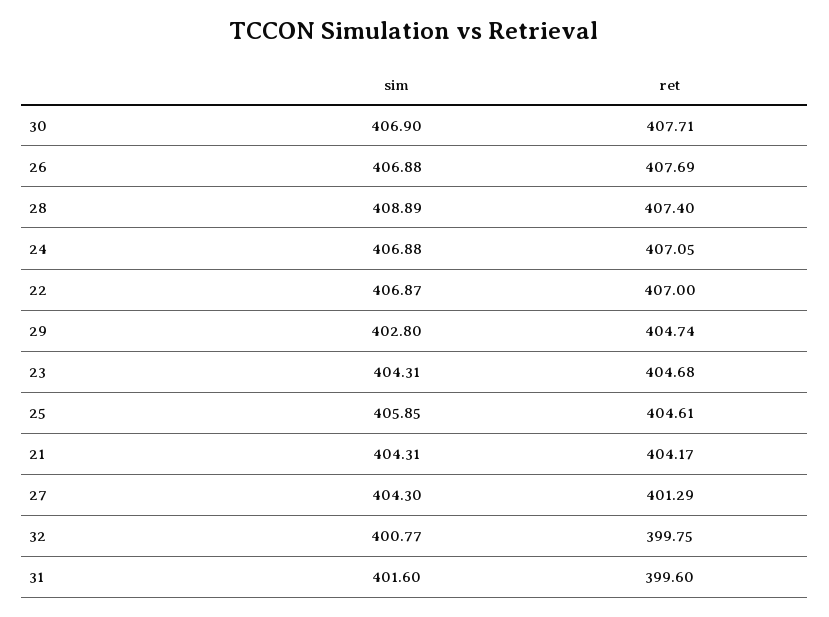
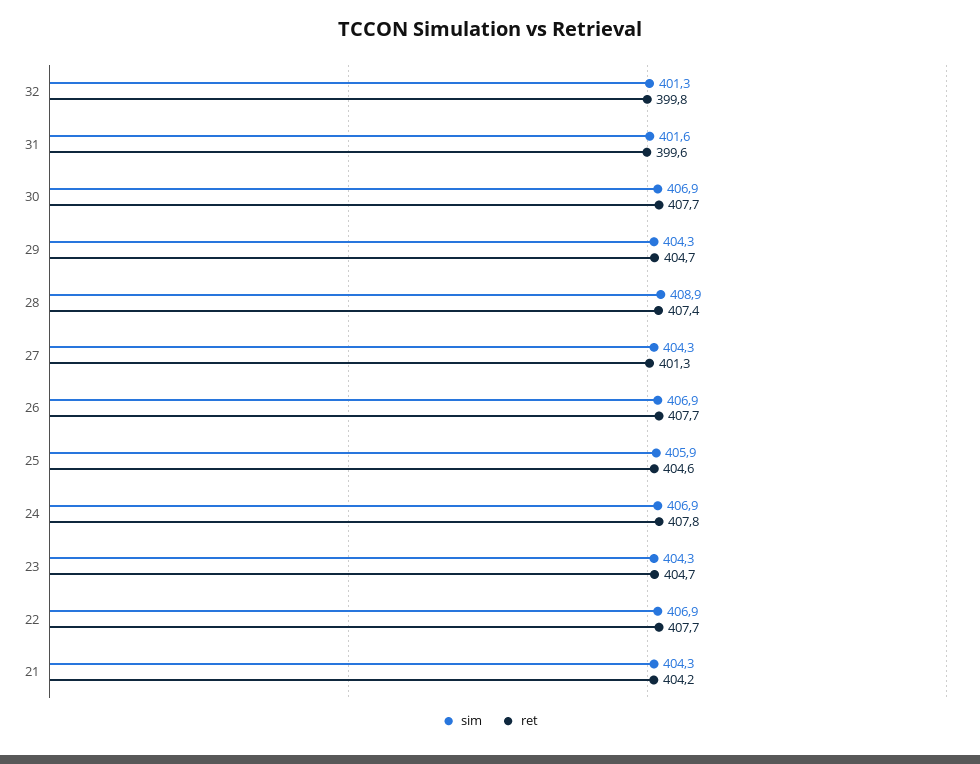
  {
    "sim": {
      "30": 406.9,
      "26": 406.88,
      "28": 408.89,
      "24": 406.88,
      "22": 406.87,
-     "29": 402.8,
+     "29": 404.3,
      "23": 404.31,
      "25": 405.85,
      "21": 404.31,
      "27": 404.3,
-     "32": 400.77,
+     "32": 401.3,
      "31": 401.6
    },
    "ret": {
      "30": 407.71,
      "26": 407.69,
      "28": 407.4,
-     "24": 407.05,
+     "24": 407.8,
-     "22": 407,
+     "22": 407.7,
      "29": 404.74,
      "23": 404.68,
      "25": 404.61,
      "21": 404.17,
      "27": 401.29,
      "32": 399.75,
      "31": 399.6
    }
  }

